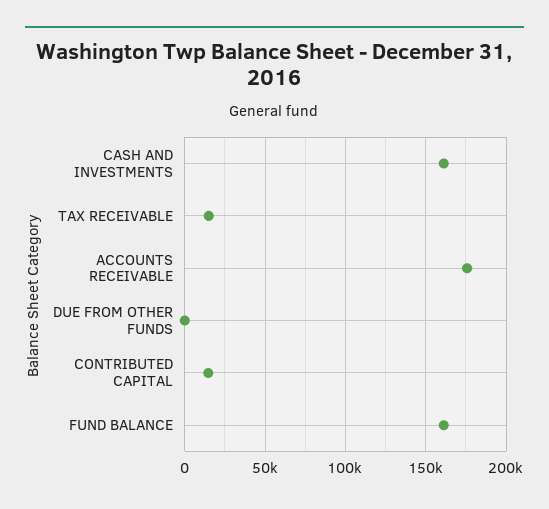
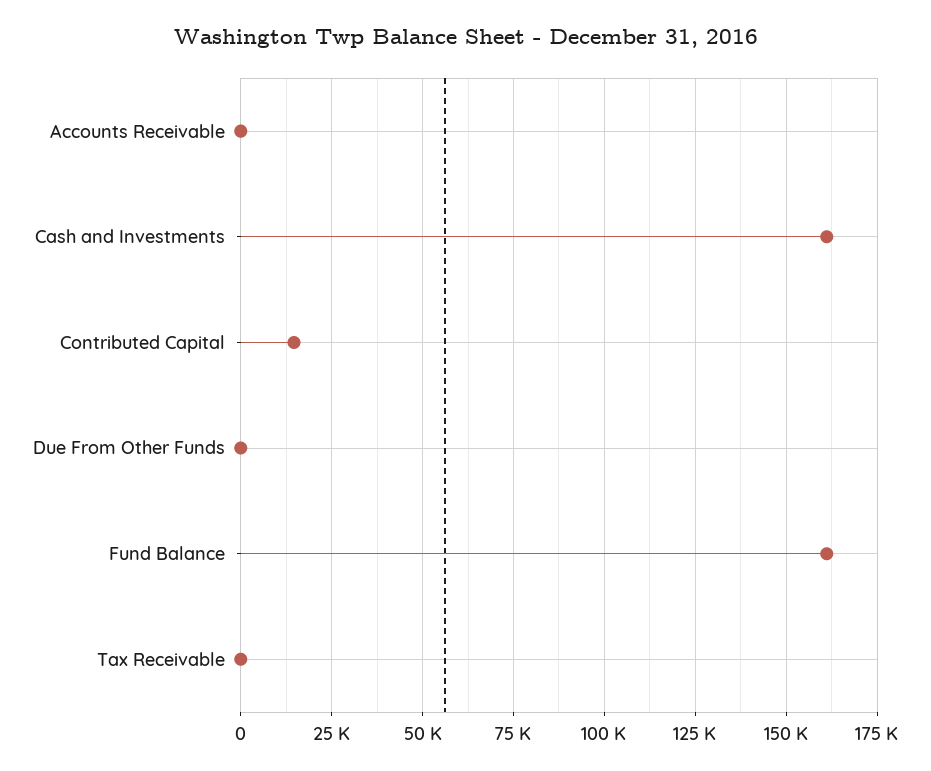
  {
    "CASH AND INVESTMENTS": 160000,
-   "TAX RECEIVABLE": 15000,
+   "TAX RECEIVABLE": 0,
-   "ACCOUNTS RECEIVABLE": 175000,
+   "ACCOUNTS RECEIVABLE": 0,
    "DUE FROM OTHER FUNDS": 0,
    "CONTRIBUTED CAPITAL": 15000,
    "FUND BALANCE": 160000
  }

